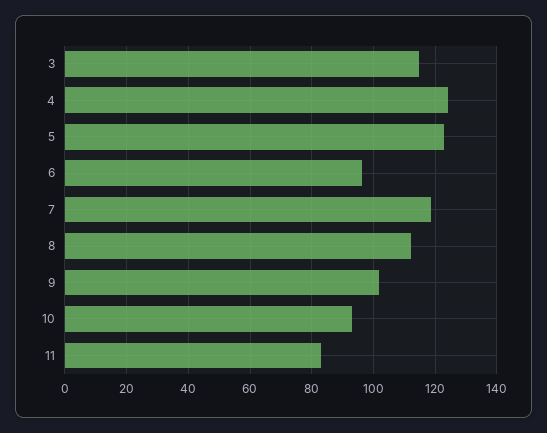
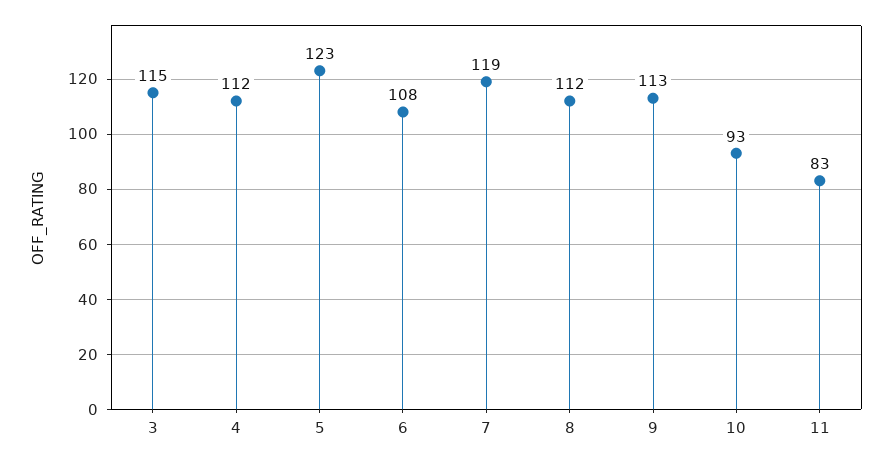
  {
    "3": 115,
-   "4": 124,
+   "4": 112,
    "5": 123,
-   "6": 96,
+   "6": 108,
    "7": 119,
    "8": 112,
-   "9": 102,
+   "9": 113,
    "10": 93,
    "11": 83
  }

